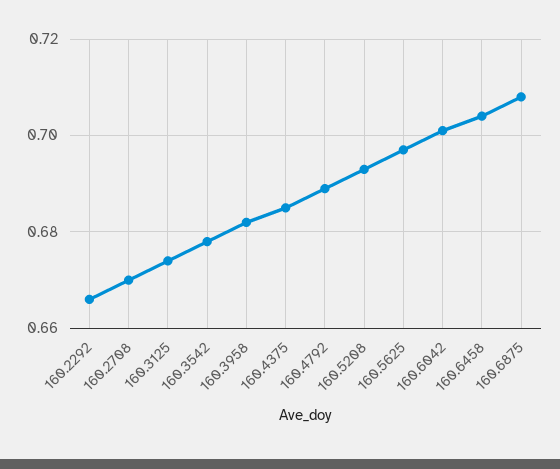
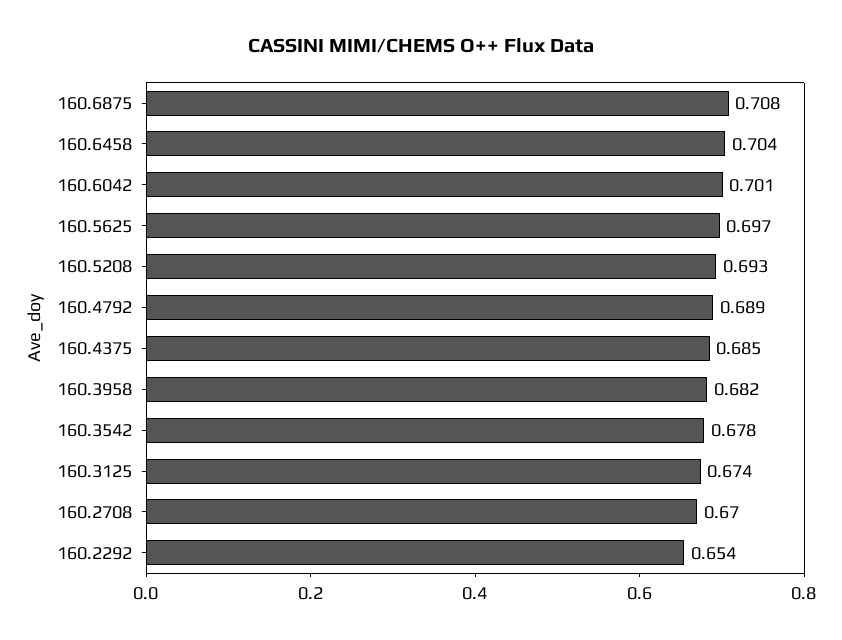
  {
-   "160.2292": 0.665,
+   "160.2292": 0.654,
    "160.2708": 0.67,
    "160.3125": 0.674,
    "160.3542": 0.678,
    "160.3958": 0.682,
    "160.4375": 0.685,
    "160.4792": 0.689,
    "160.5208": 0.693,
    "160.5625": 0.697,
    "160.6042": 0.701,
    "160.6458": 0.704,
    "160.6875": 0.708
  }

